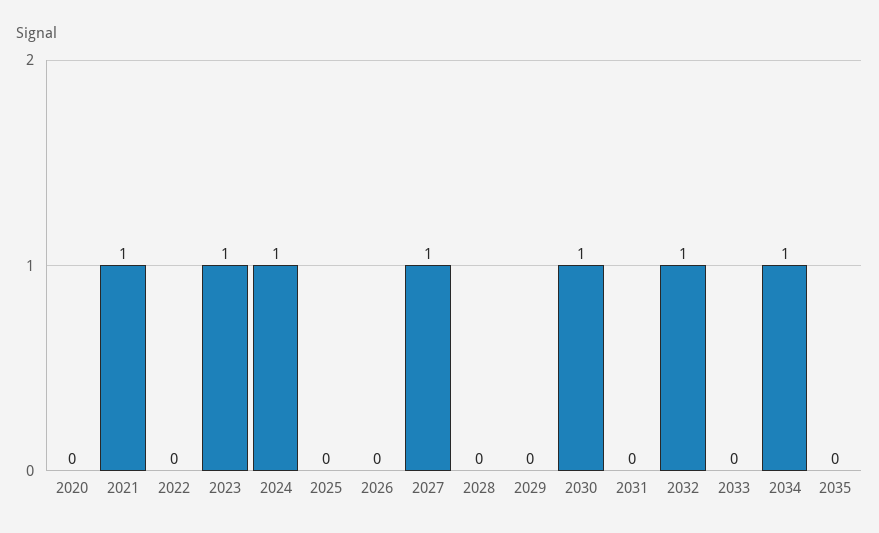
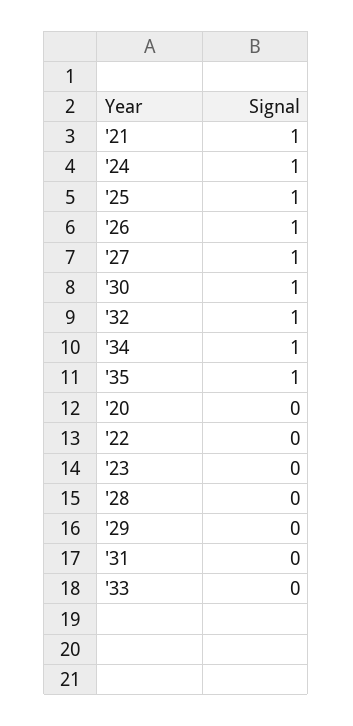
  {
    "2020": 0,
    "2021": 1,
    "2022": 0,
-   "2023": 1,
+   "2023": 0,
    "2024": 1,
-   "2025": 0,
+   "2025": 1,
-   "2026": 0,
+   "2026": 1,
    "2027": 1,
    "2028": 0,
    "2029": 0,
    "2030": 1,
    "2031": 0,
    "2032": 1,
    "2033": 0,
    "2034": 1,
-   "2035": 0
+   "2035": 1
  }

